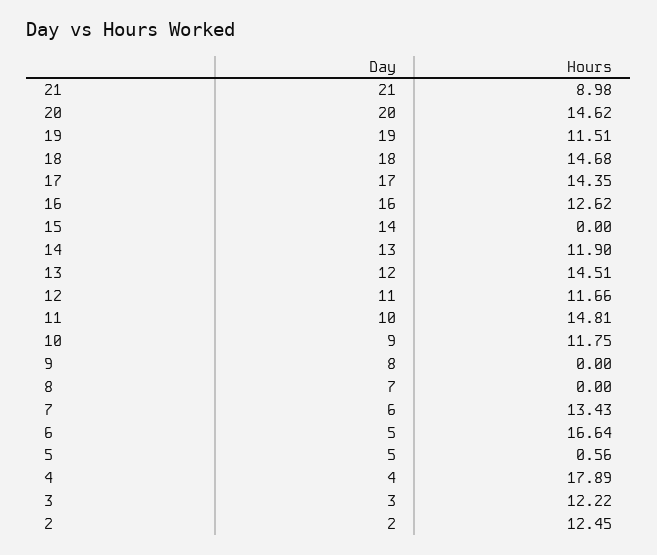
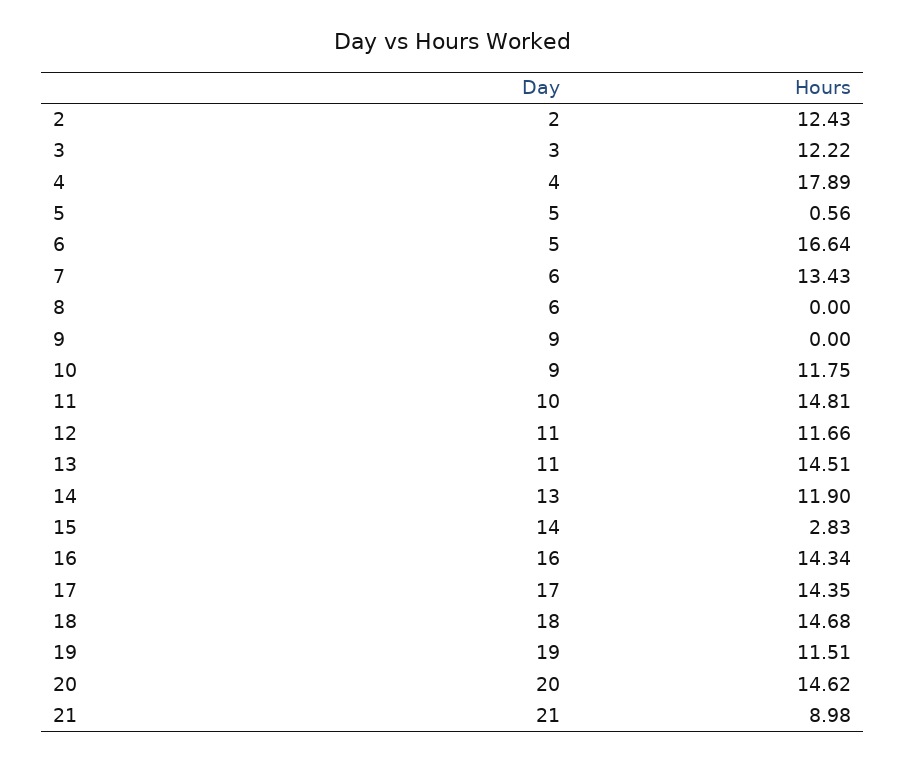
  {
    "Day": {
      "21": 21,
      "20": 20,
      "19": 19,
      "18": 18,
      "17": 17,
      "16": 16,
      "15": 14,
      "14": 13,
-     "13": 12,
+     "13": 11,
      "12": 11,
      "11": 10,
      "10": 9,
-     "9": 8,
+     "9": 9,
-     "8": 7,
+     "8": 6,
      "7": 6,
      "6": 5,
      "5": 5,
      "4": 4,
      "3": 3,
      "2": 2
    },
    "Hours": {
      "21": 8.98,
      "20": 14.62,
      "19": 11.51,
      "18": 14.68,
      "17": 14.35,
-     "16": 12.62,
+     "16": 14.34,
-     "15": 0,
+     "15": 2.83,
      "14": 11.9,
      "13": 14.51,
      "12": 11.66,
      "11": 14.81,
      "10": 11.75,
      "9": 0,
      "8": 0,
      "7": 13.43,
      "6": 16.64,
      "5": 0.56,
      "4": 17.89,
      "3": 12.22,
-     "2": 12.45
+     "2": 12.43
    }
  }

